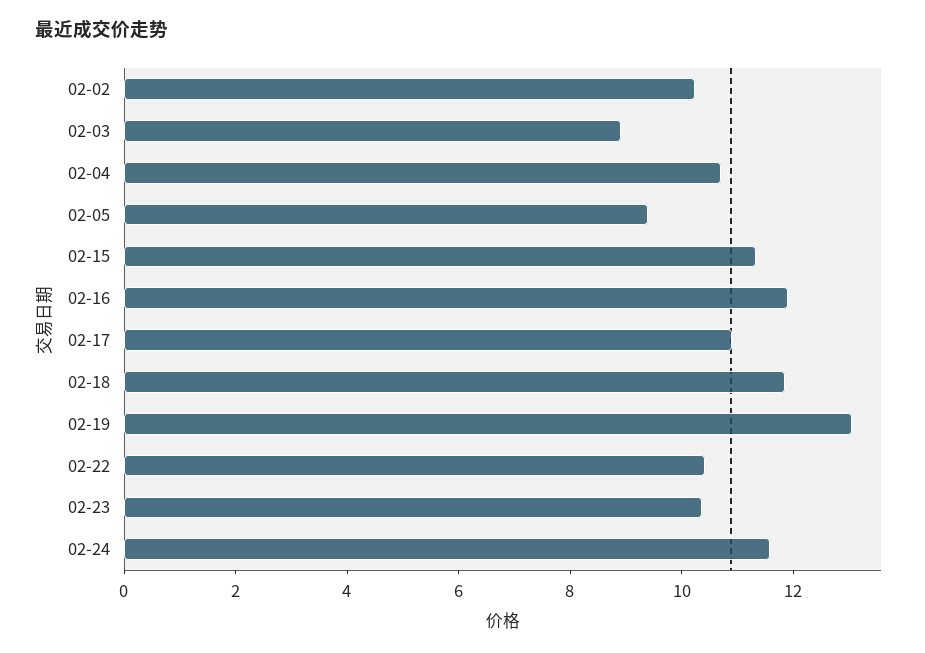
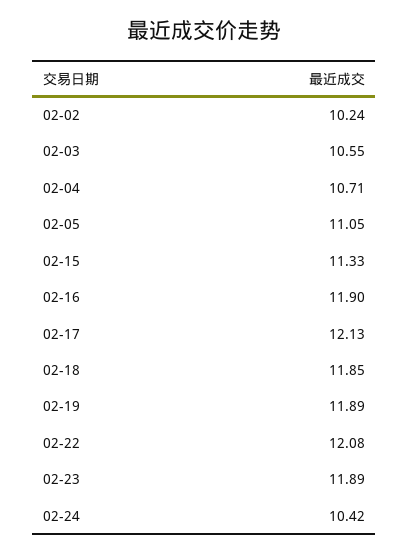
  {
    "02-02": 10.24,
-   "02-03": 9,
+   "02-03": 10.55,
    "02-04": 10.71,
-   "02-05": 9.5,
+   "02-05": 11.05,
    "02-15": 11.33,
    "02-16": 11.9,
-   "02-17": 11,
+   "02-17": 12.13,
    "02-18": 11.85,
-   "02-19": 13,
+   "02-19": 11.89,
-   "02-22": 10.5,
+   "02-22": 12.08,
-   "02-23": 10.5,
+   "02-23": 11.89,
-   "02-24": 11.5
+   "02-24": 10.42
  }

